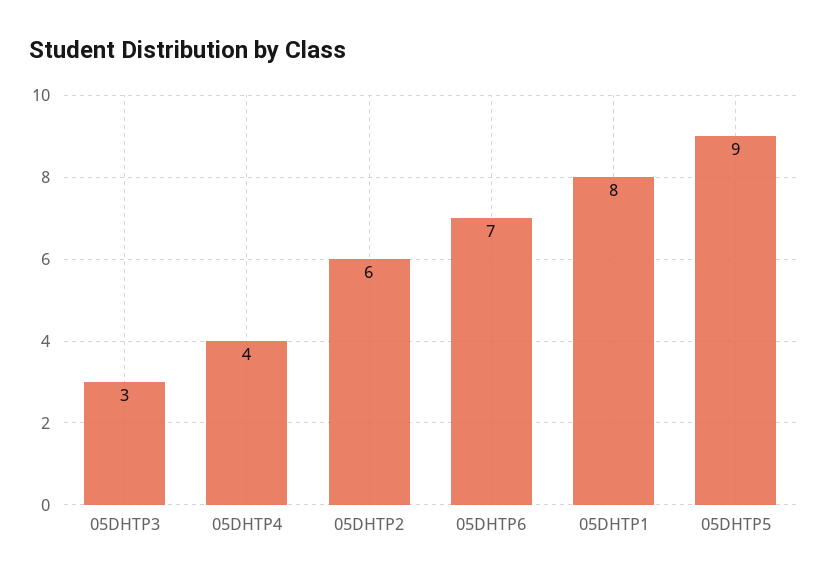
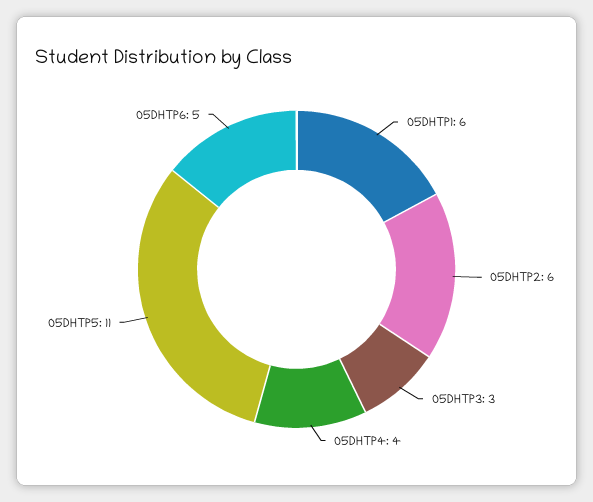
  {
    "05DHTP3": 3,
    "05DHTP4": 4,
    "05DHTP2": 6,
-   "05DHTP6": 7,
+   "05DHTP6": 5,
-   "05DHTP1": 8,
+   "05DHTP1": 6,
-   "05DHTP5": 9
+   "05DHTP5": 11
  }

